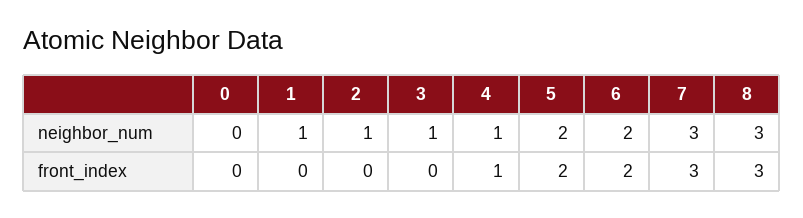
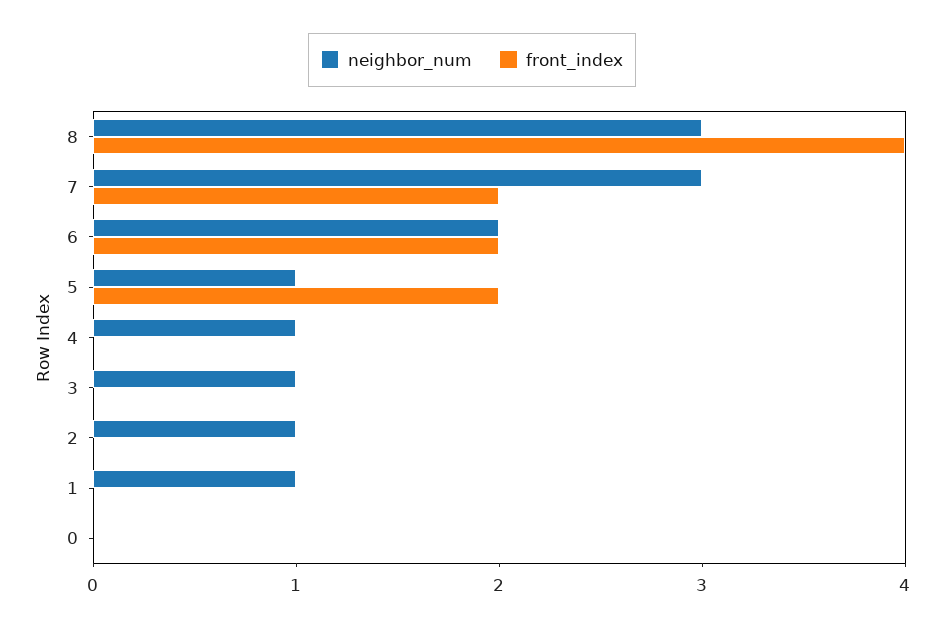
  {
    "neighbor_num": {
      "0": 0,
      "1": 1,
      "2": 1,
      "3": 1,
      "4": 1,
-     "5": 2,
+     "5": 1,
      "6": 2,
      "7": 3,
      "8": 3
    },
    "front_index": {
      "0": 0,
      "1": 0,
      "2": 0,
      "3": 0,
-     "4": 1,
+     "4": 0,
      "5": 2,
      "6": 2,
-     "7": 3,
+     "7": 2,
-     "8": 3
+     "8": 4
    }
  }

